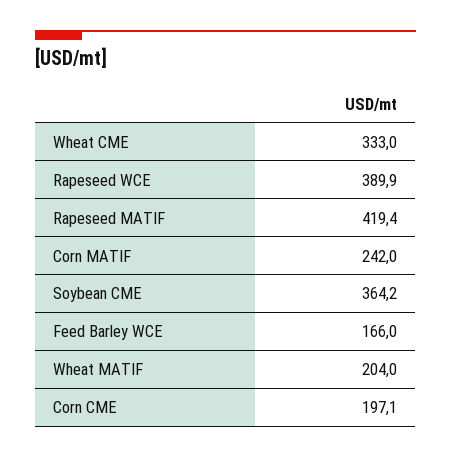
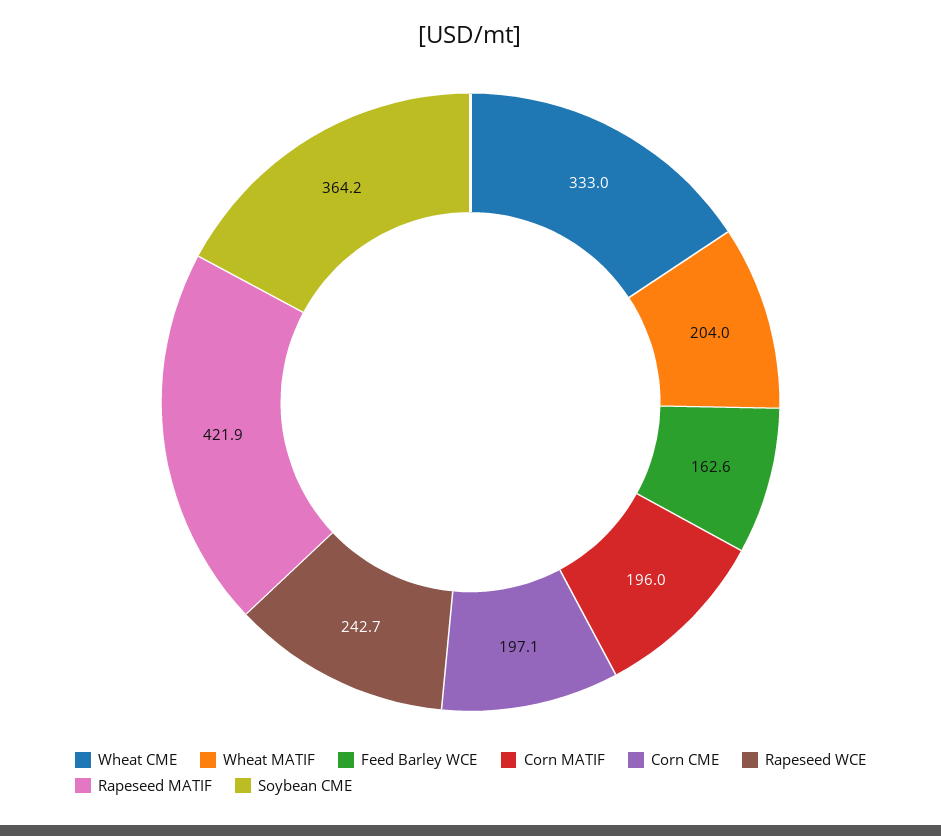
  {
    "Wheat CME": 333,
-   "Rapeseed WCE": 389.9,
+   "Rapeseed WCE": 242.7,
-   "Rapeseed MATIF": 419.4,
+   "Rapeseed MATIF": 421.9,
-   "Corn MATIF": 242,
+   "Corn MATIF": 196,
    "Soybean CME": 364.2,
-   "Feed Barley WCE": 166,
+   "Feed Barley WCE": 162.6,
    "Wheat MATIF": 204,
    "Corn CME": 197.1
  }

